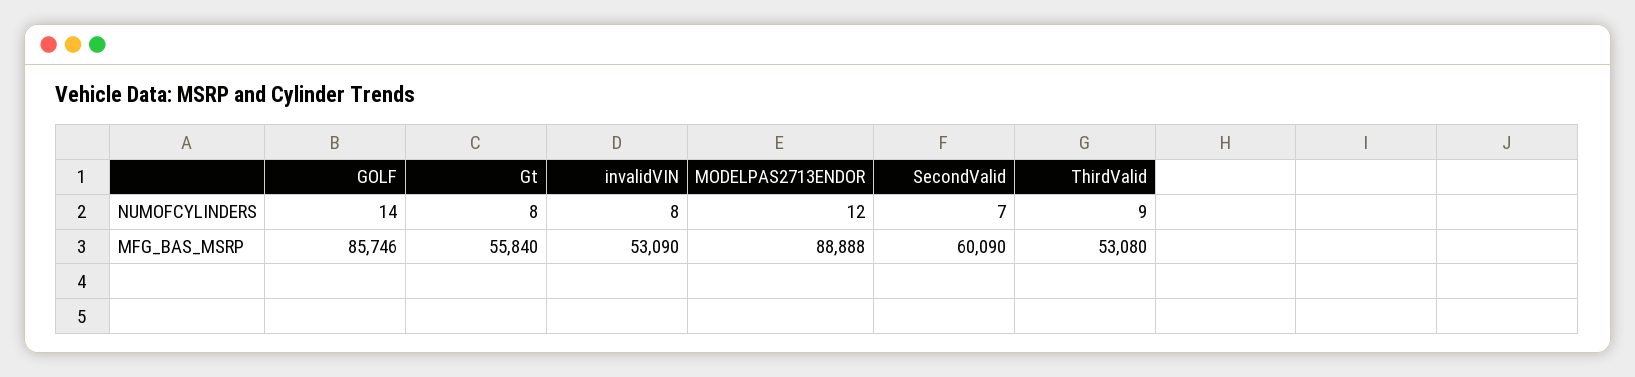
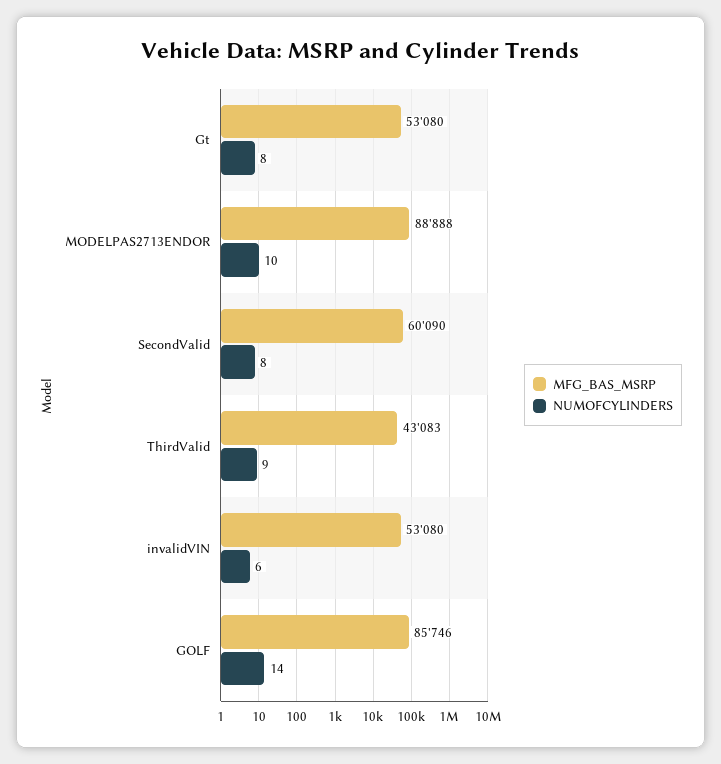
  {
    "NUMOFCYLINDERS": {
      "GOLF": 14,
      "Gt": 8,
-     "invalidVIN": 8,
+     "invalidVIN": 6,
-     "MODELPAS2713ENDOR": 12,
+     "MODELPAS2713ENDOR": 10,
-     "SecondValid": 7,
+     "SecondValid": 8,
      "ThirdValid": 9
    },
    "MFG_BAS_MSRP": {
      "GOLF": 85746,
-     "Gt": 55840,
+     "Gt": 53080,
-     "invalidVIN": 53090,
+     "invalidVIN": 53080,
      "MODELPAS2713ENDOR": 88888,
      "SecondValid": 60090,
-     "ThirdValid": 53080
+     "ThirdValid": 43083
    }
  }

